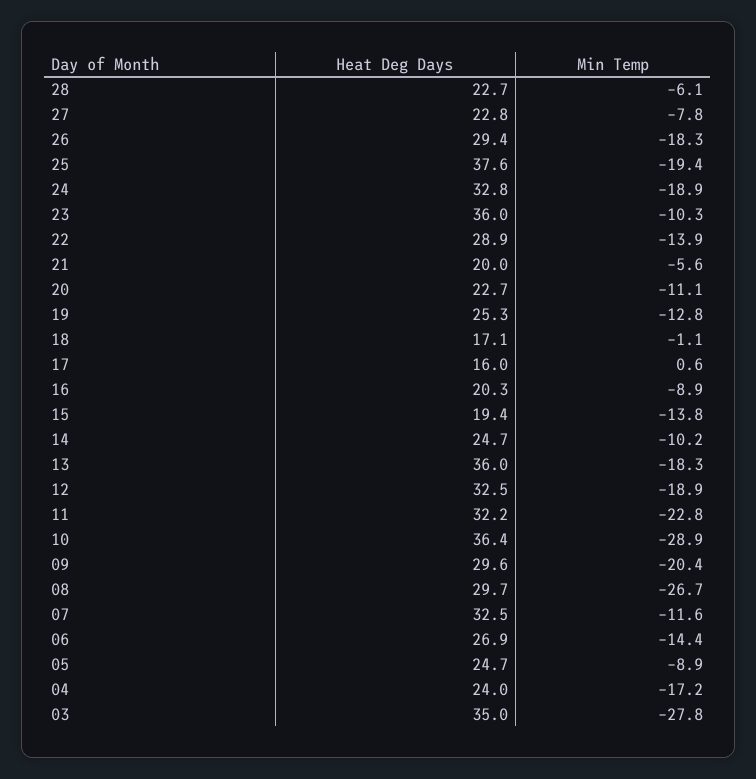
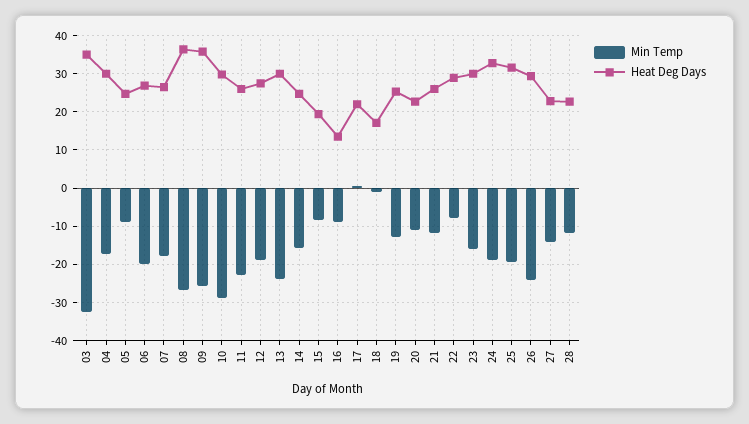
  {
    "Heat Deg Days": {
      "28": 22.7,
      "27": 22.8,
      "26": 29.4,
-     "25": 37.6,
+     "25": 32,
      "24": 32.8,
-     "23": 36,
+     "23": 30,
      "22": 28.9,
-     "21": 20,
+     "21": 26,
      "20": 22.7,
      "19": 25.3,
      "18": 17.1,
-     "17": 16,
+     "17": 22,
-     "16": 20.3,
+     "16": 14,
      "15": 19.4,
      "14": 24.7,
-     "13": 36,
+     "13": 30,
-     "12": 32.5,
+     "12": 28,
-     "11": 32.2,
+     "11": 26,
-     "10": 36.4,
+     "10": 30,
-     "09": 29.6,
+     "09": 36,
-     "08": 29.7,
+     "08": 36,
-     "07": 32.5,
+     "07": 26,
      "06": 26.9,
      "05": 24.7,
-     "04": 24,
+     "04": 30,
      "03": 35
    },
    "Min Temp": {
-     "28": -6.1,
+     "28": -12,
-     "27": -7.8,
+     "27": -14,
-     "26": -18.3,
+     "26": -24,
      "25": -19.4,
      "24": -18.9,
-     "23": -10.3,
+     "23": -16,
-     "22": -13.9,
+     "22": -8,
-     "21": -5.6,
+     "21": -12,
      "20": -11.1,
      "19": -12.8,
      "18": -1.1,
      "17": 0.6,
      "16": -8.9,
-     "15": -13.8,
+     "15": -8,
-     "14": -10.2,
+     "14": -16,
-     "13": -18.3,
+     "13": -24,
      "12": -18.9,
      "11": -22.8,
      "10": -28.9,
-     "09": -20.4,
+     "09": -26,
      "08": -26.7,
-     "07": -11.6,
+     "07": -18,
-     "06": -14.4,
+     "06": -20,
      "05": -8.9,
      "04": -17.2,
-     "03": -27.8
+     "03": -32
    }
  }

